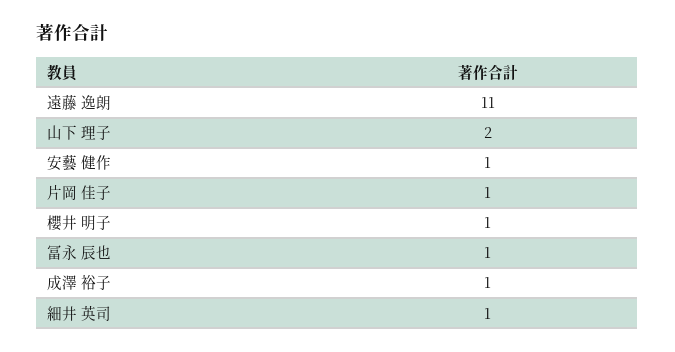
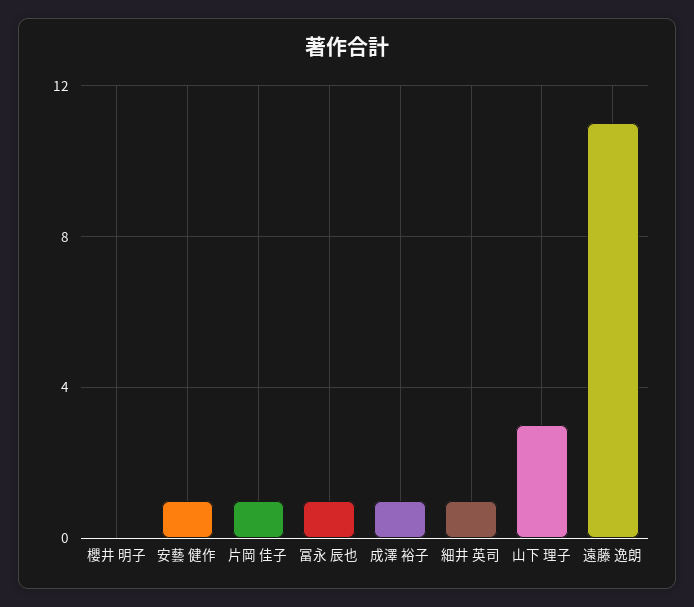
  {
    "遠藤 逸朗": 11,
-   "山下 理子": 2,
+   "山下 理子": 3,
    "安藝 健作": 1,
    "片岡 佳子": 1,
-   "櫻井 明子": 1,
+   "櫻井 明子": 0,
    "冨永 辰也": 1,
    "成澤 裕子": 1,
    "細井 英司": 1
  }

